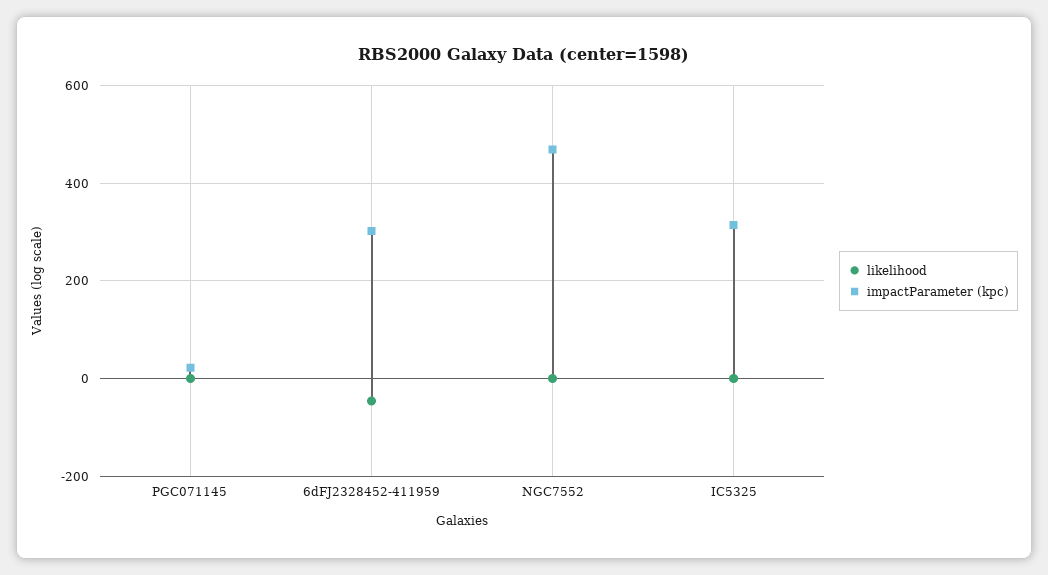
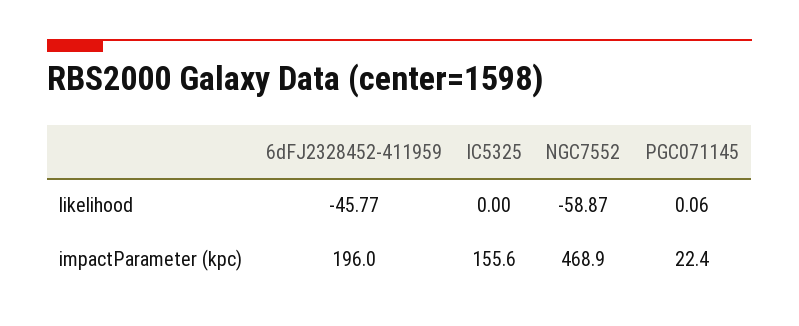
  {
    "likelihood": {
      "PGC071145": 0.06,
      "6dFJ2328452-411959": -45.77,
-     "NGC7552": 0,
+     "NGC7552": -58.87,
      "IC5325": 0
    },
    "impactParameter (kpc)": {
      "PGC071145": 22.4,
-     "6dFJ2328452-411959": 300,
+     "6dFJ2328452-411959": 196,
      "NGC7552": 468.9,
-     "IC5325": 320
+     "IC5325": 155.6
    }
  }

